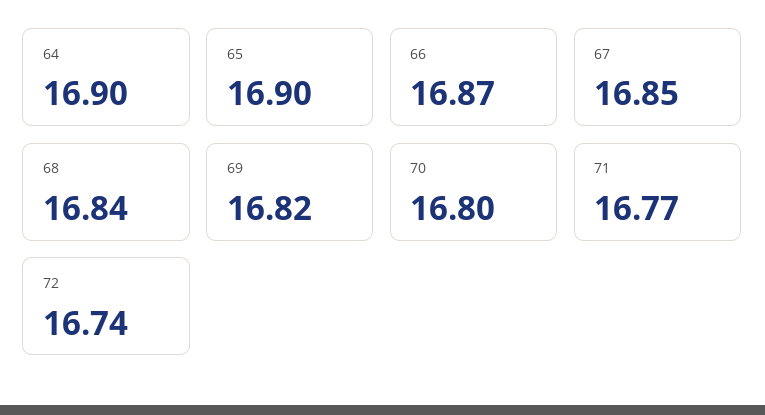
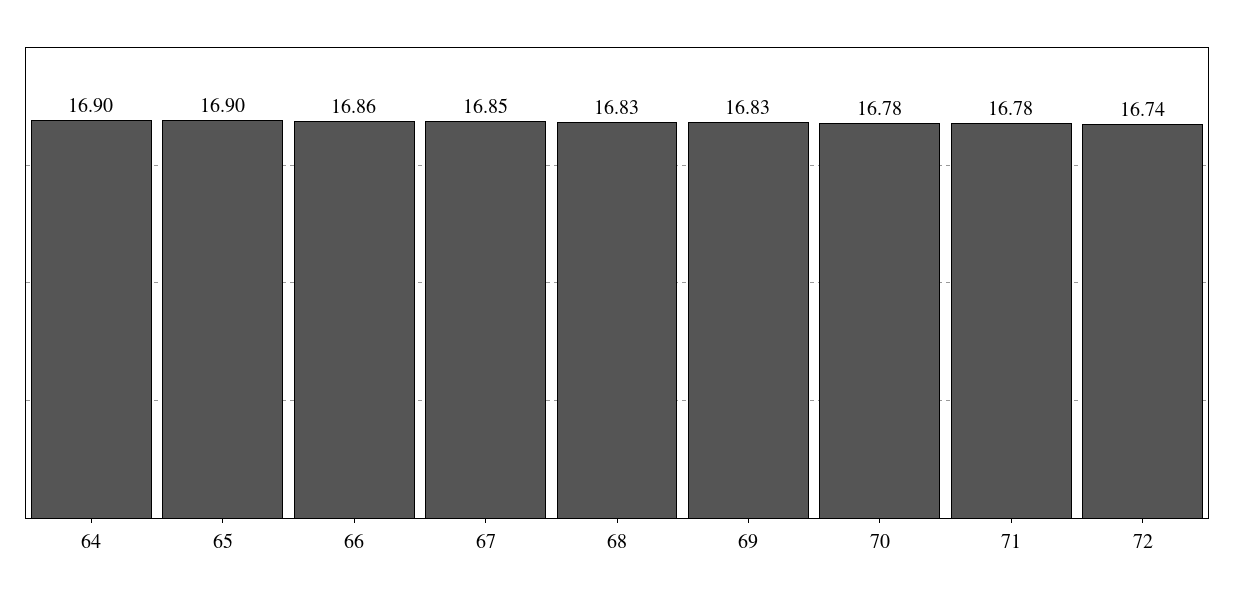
  {
    "64": 16.9,
    "65": 16.9,
-   "66": 16.87,
+   "66": 16.86,
    "67": 16.85,
-   "68": 16.84,
+   "68": 16.83,
-   "69": 16.82,
+   "69": 16.83,
-   "70": 16.8,
+   "70": 16.78,
-   "71": 16.77,
+   "71": 16.78,
    "72": 16.74
  }

